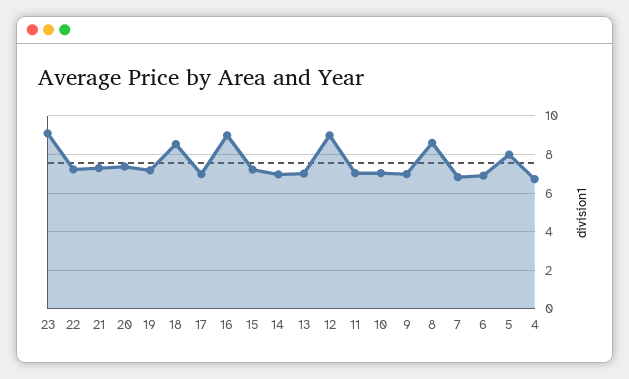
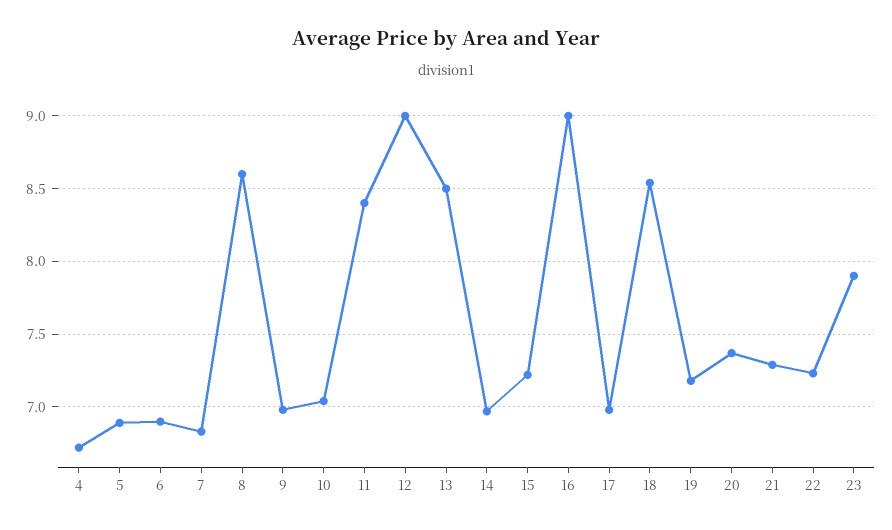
  {
-   "23": 9,
+   "23": 7.9,
    "22": 7.25,
    "21": 7.3,
    "20": 7.35,
    "19": 7.2,
    "18": 8.55,
    "17": 7,
    "16": 9,
    "15": 7.2,
    "14": 6.95,
-   "13": 7,
+   "13": 8.5,
    "12": 9,
-   "11": 7,
+   "11": 8.4,
    "10": 7.05,
    "9": 7,
    "8": 8.6,
    "7": 6.85,
    "6": 6.9,
-   "5": 8,
+   "5": 6.9,
    "4": 6.7
  }

